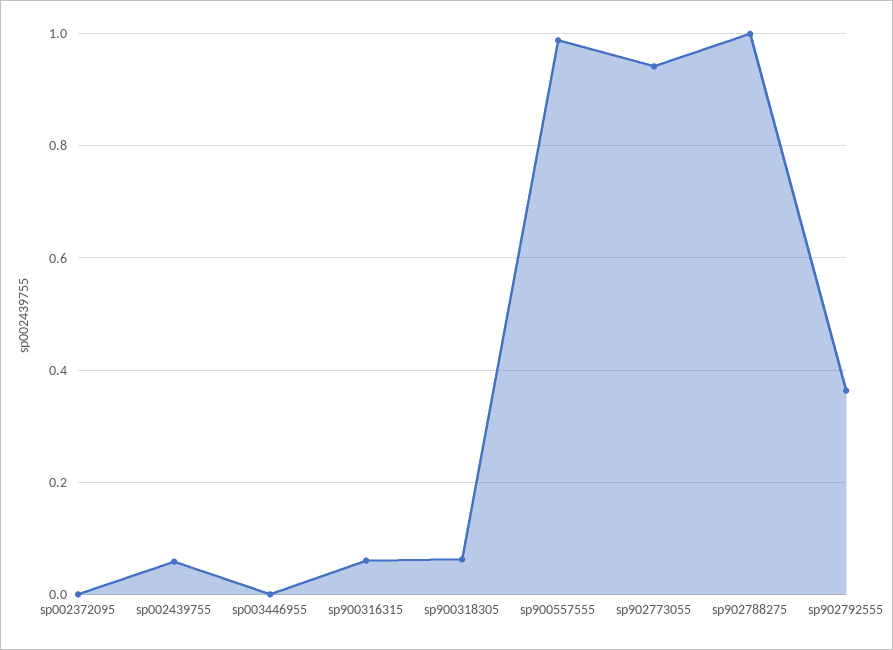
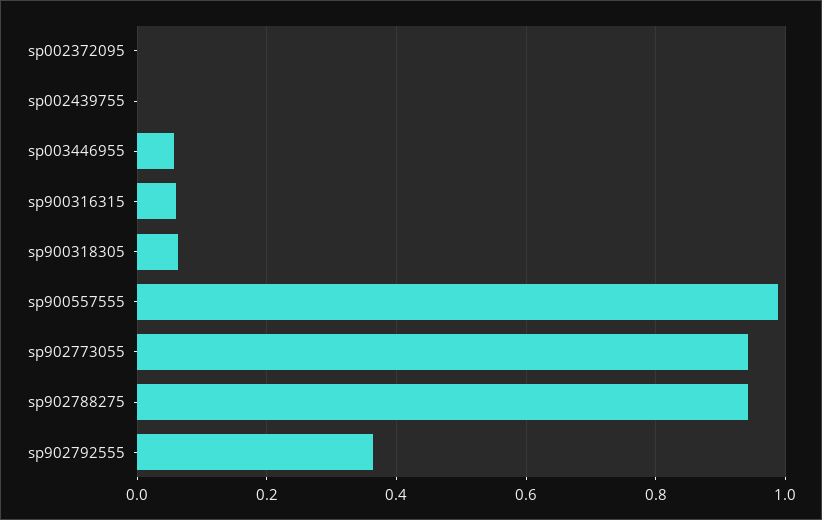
  {
    "sp002372095": 0,
-   "sp002439755": 0.06,
+   "sp002439755": 0,
-   "sp003446955": 0,
+   "sp003446955": 0.06,
    "sp900316315": 0.06,
    "sp900318305": 0.06,
    "sp900557555": 0.98,
    "sp902773055": 0.94,
-   "sp902788275": 1,
+   "sp902788275": 0.94,
    "sp902792555": 0.36
  }

